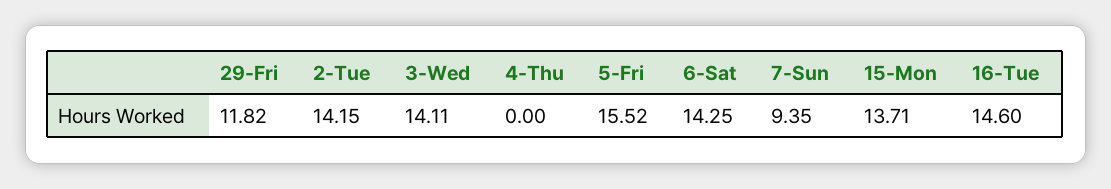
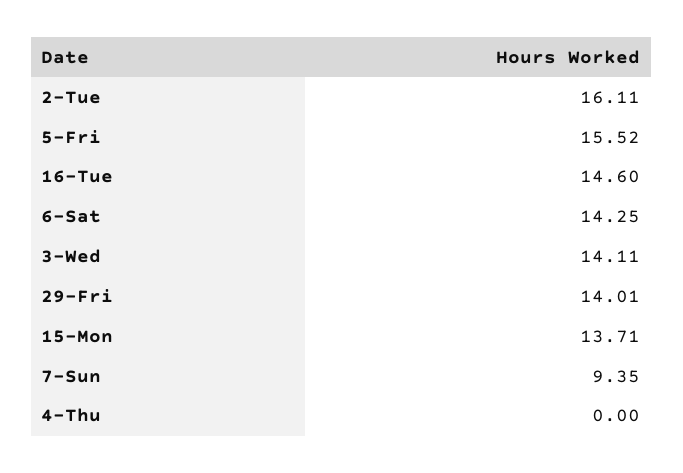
  {
-   "29-Fri": 11.82,
+   "29-Fri": 14.01,
-   "2-Tue": 14.15,
+   "2-Tue": 16.11,
    "3-Wed": 14.11,
    "4-Thu": 0,
    "5-Fri": 15.52,
    "6-Sat": 14.25,
    "7-Sun": 9.35,
    "15-Mon": 13.71,
    "16-Tue": 14.6
  }

